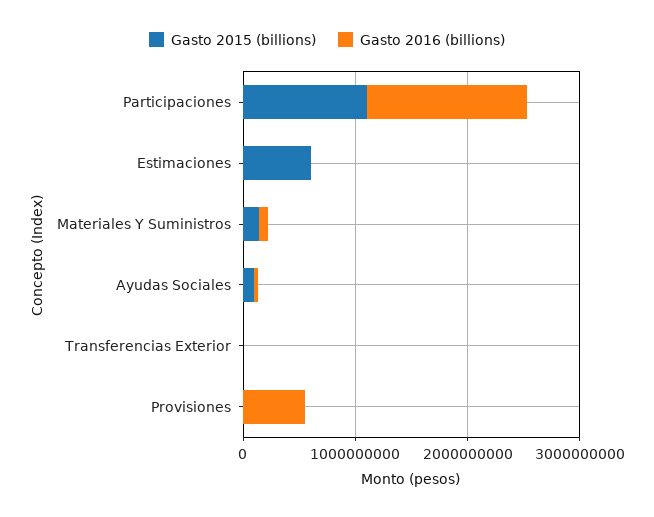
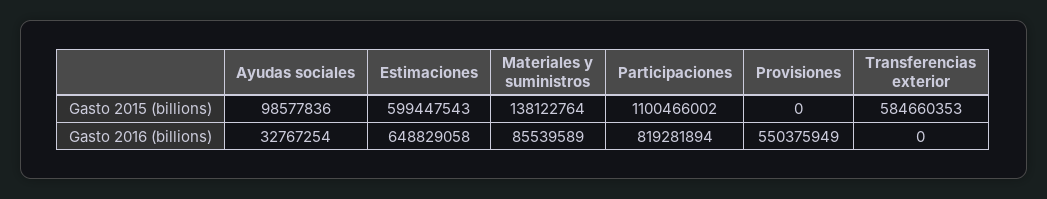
  {
    "Gasto 2015 (billions)": {
      "Participaciones": 1100466002,
      "Estimaciones": 599447543,
      "Materiales Y Suministros": 138122764,
      "Ayudas Sociales": 98577836,
-     "Transferencias Exterior": 0,
+     "Transferencias Exterior": 584660353,
      "Provisiones": 0
    },
    "Gasto 2016 (billions)": {
-     "Participaciones": 1400000000,
+     "Participaciones": 819281894,
-     "Estimaciones": 0,
+     "Estimaciones": 648829058,
      "Materiales Y Suministros": 85539589,
      "Ayudas Sociales": 32767254,
      "Transferencias Exterior": 0,
      "Provisiones": 550375949
    }
  }

